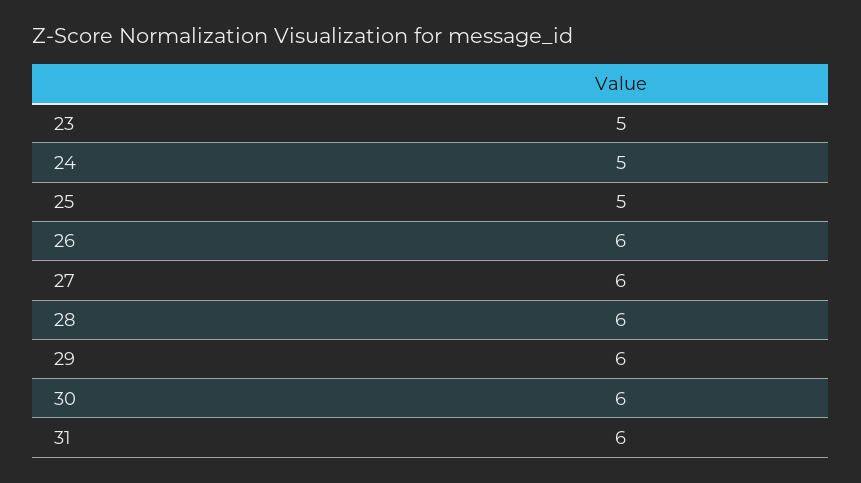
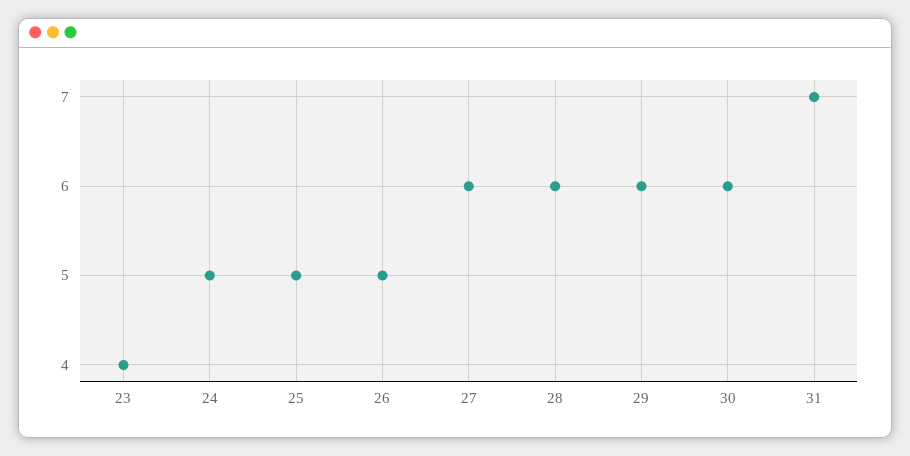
  {
-   "23": 5,
+   "23": 4,
    "24": 5,
    "25": 5,
-   "26": 6,
+   "26": 5,
    "27": 6,
    "28": 6,
    "29": 6,
    "30": 6,
-   "31": 6
+   "31": 7
  }

